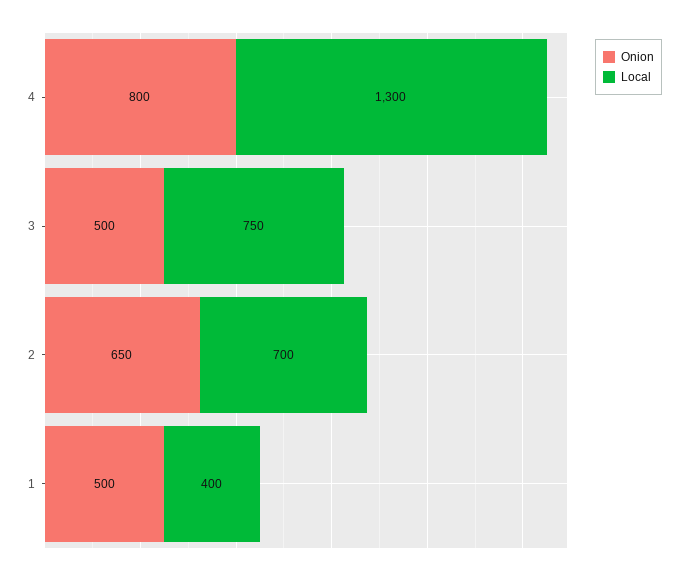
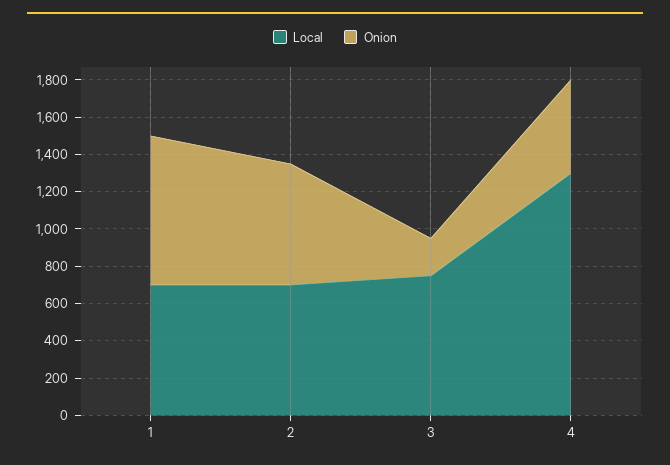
  {
    "Onion": {
-     "4": 800,
+     "4": 500,
-     "3": 500,
+     "3": 200,
      "2": 650,
-     "1": 500
+     "1": 800
    },
    "Local": {
      "4": 1300,
      "3": 750,
      "2": 700,
-     "1": 400
+     "1": 700
    }
  }

